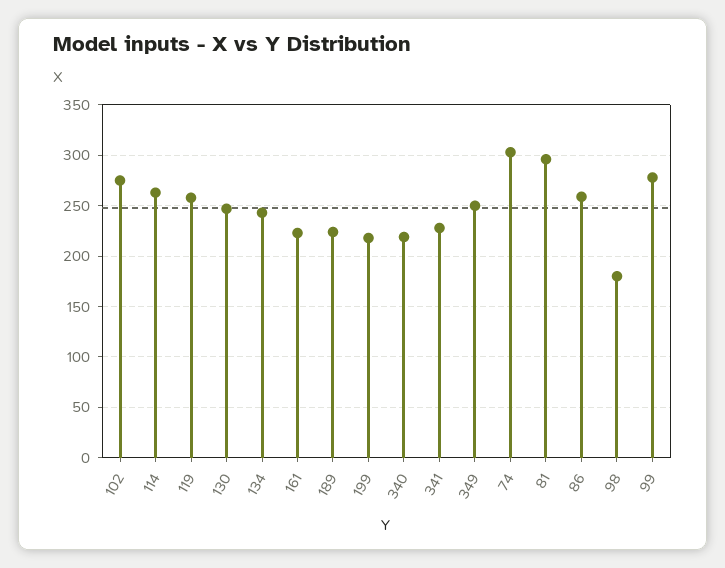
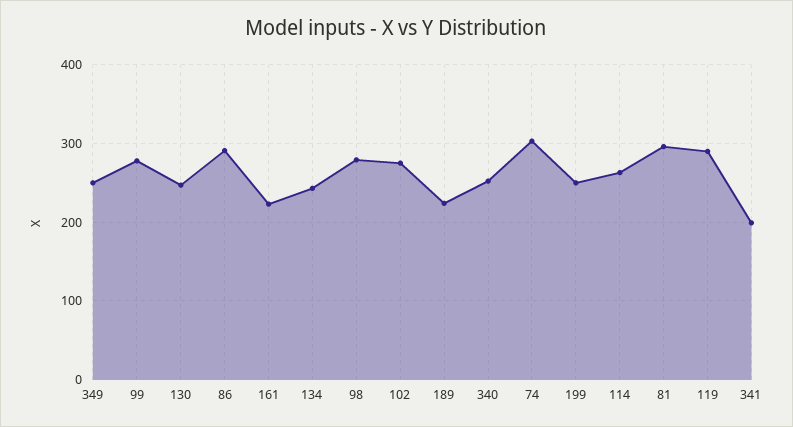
  {
    "102": 280,
    "114": 260,
-   "119": 260,
+   "119": 290,
    "130": 250,
    "134": 240,
    "161": 220,
    "189": 220,
-   "199": 220,
+   "199": 250,
-   "340": 220,
+   "340": 250,
-   "341": 230,
+   "341": 200,
    "349": 250,
    "74": 300,
    "81": 300,
-   "86": 260,
+   "86": 290,
-   "98": 180,
+   "98": 280,
    "99": 280
  }

